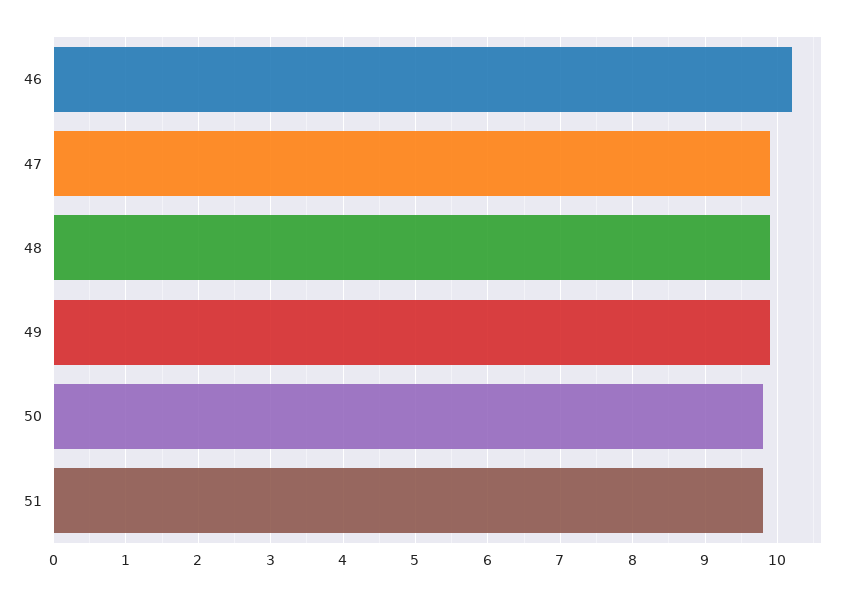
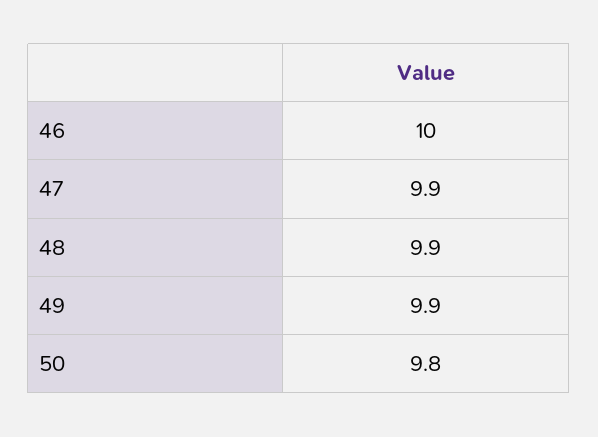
  {
-   "46": 10.2,
+   "46": 10,
    "47": 9.9,
    "48": 9.9,
    "49": 9.9,
-   "50": 9.8,
+   "50": 9.8
-   "51": 9.8
  }

